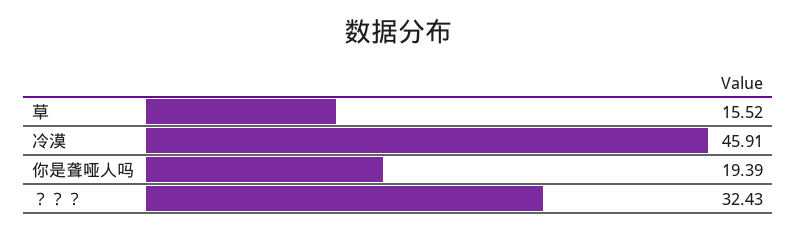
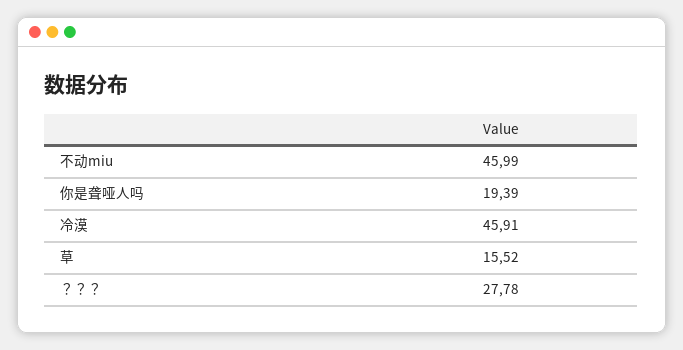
  {
    "草": 15.52,
    "冷漠": 45.91,
    "你是聋哑人吗": 19.39,
-   "？？？": 32.43
+   "？？？": 27.78,
+   "不动miu": 45.99
  }

